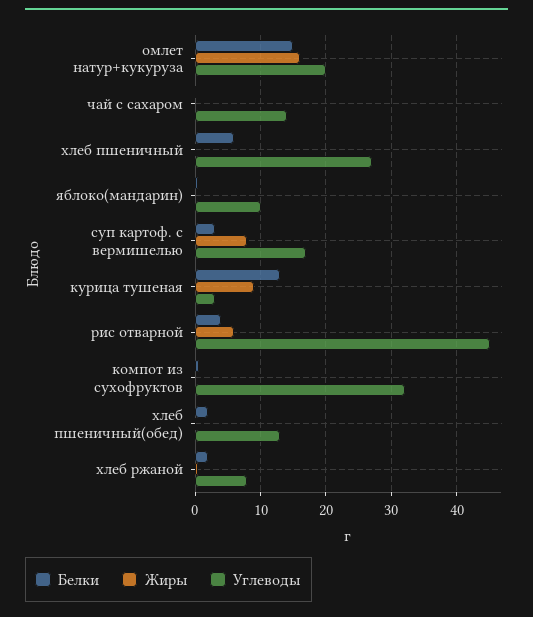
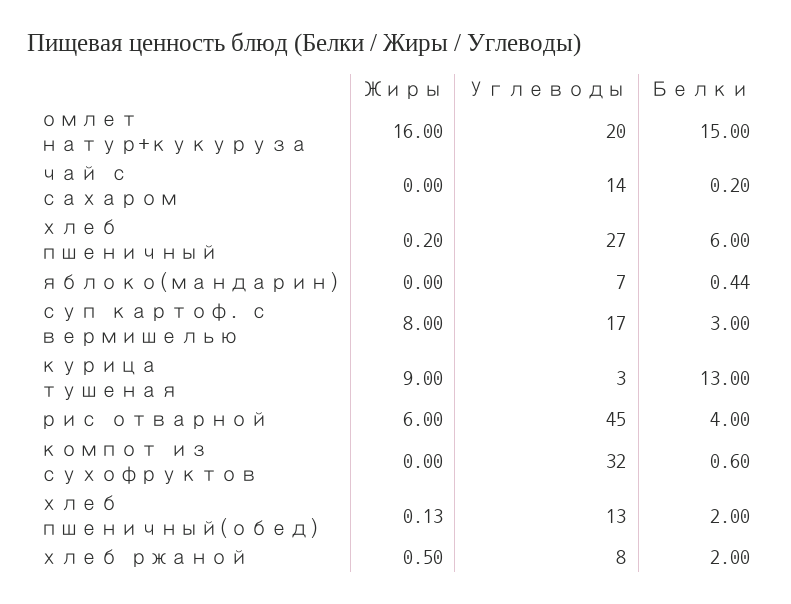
  {
    "Белки": {
      "омлет натур+кукуруза": 15,
      "чай с сахаром": 0.2,
      "хлеб пшеничный": 6,
      "яблоко(мандарин)": 0.44,
      "суп картоф. с вермишелью": 3,
      "курица тушеная": 13,
      "рис отварной": 4,
      "компот из сухофруктов": 0.6,
      "хлеб пшеничный(обед)": 2,
      "хлеб ржаной": 2
    },
    "Жиры": {
      "омлет натур+кукуруза": 16,
      "чай с сахаром": 0,
      "хлеб пшеничный": 0.2,
      "яблоко(мандарин)": 0,
      "суп картоф. с вермишелью": 8,
      "курица тушеная": 9,
      "рис отварной": 6,
      "компот из сухофруктов": 0,
      "хлеб пшеничный(обед)": 0.13,
      "хлеб ржаной": 0.5
    },
    "Углеводы": {
      "омлет натур+кукуруза": 20,
      "чай с сахаром": 14,
      "хлеб пшеничный": 27,
-     "яблоко(мандарин)": 10,
+     "яблоко(мандарин)": 7,
      "суп картоф. с вермишелью": 17,
      "курица тушеная": 3,
      "рис отварной": 45,
      "компот из сухофруктов": 32,
      "хлеб пшеничный(обед)": 13,
      "хлеб ржаной": 8
    }
  }

